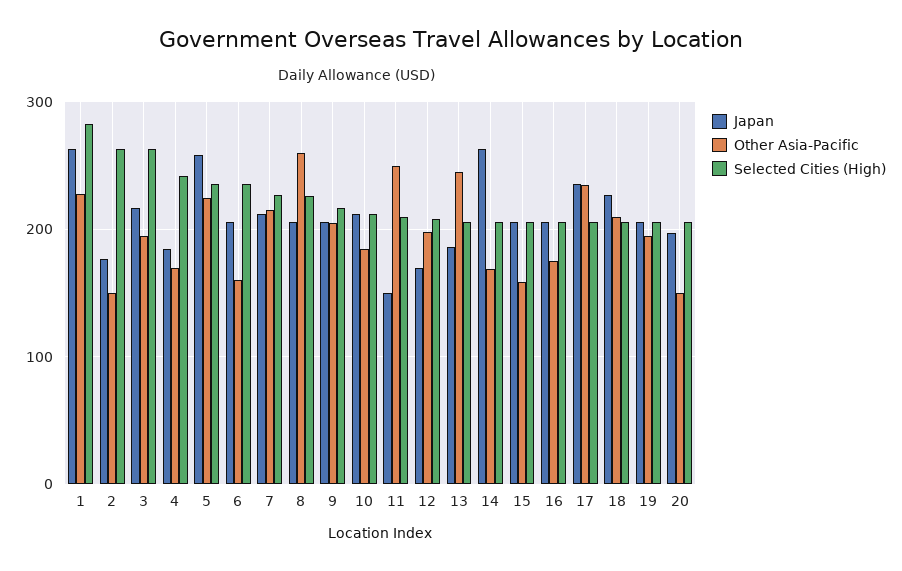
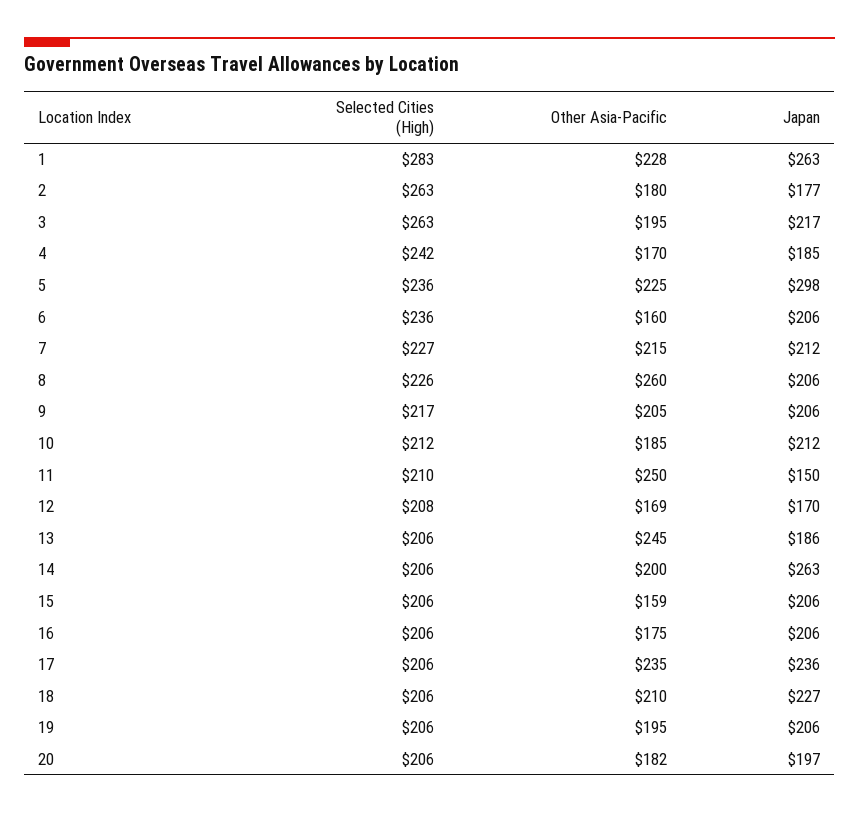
  {
    "Japan": {
      "1": 263,
      "2": 177,
      "3": 217,
      "4": 185,
-     "5": 260,
+     "5": 298,
      "6": 206,
      "7": 212,
      "8": 206,
      "9": 206,
      "10": 212,
      "11": 150,
      "12": 170,
      "13": 186,
      "14": 263,
      "15": 206,
      "16": 206,
      "17": 236,
      "18": 227,
      "19": 206,
      "20": 197
    },
    "Other Asia-Pacific": {
      "1": 228,
-     "2": 150,
+     "2": 180,
      "3": 195,
      "4": 170,
      "5": 225,
      "6": 160,
      "7": 215,
      "8": 260,
      "9": 205,
      "10": 185,
      "11": 250,
-     "12": 200,
+     "12": 169,
      "13": 245,
-     "14": 170,
+     "14": 200,
      "15": 159,
      "16": 175,
      "17": 235,
      "18": 210,
      "19": 195,
-     "20": 150
+     "20": 182
    },
    "Selected Cities (High)": {
      "1": 283,
      "2": 263,
      "3": 263,
      "4": 242,
      "5": 236,
      "6": 236,
      "7": 227,
      "8": 226,
      "9": 217,
      "10": 212,
      "11": 210,
      "12": 208,
      "13": 206,
      "14": 206,
      "15": 206,
      "16": 206,
      "17": 206,
      "18": 206,
      "19": 206,
      "20": 206
    }
  }

